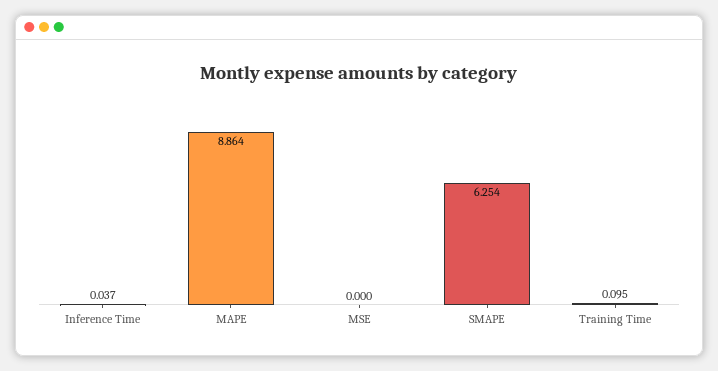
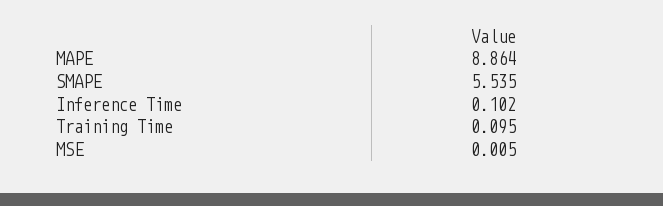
  {
-   "Inference Time": 0.037,
+   "Inference Time": 0.102,
    "MAPE": 8.864,
-   "MSE": 0,
+   "MSE": 0.005,
-   "SMAPE": 6.254,
+   "SMAPE": 5.535,
    "Training Time": 0.095
  }

